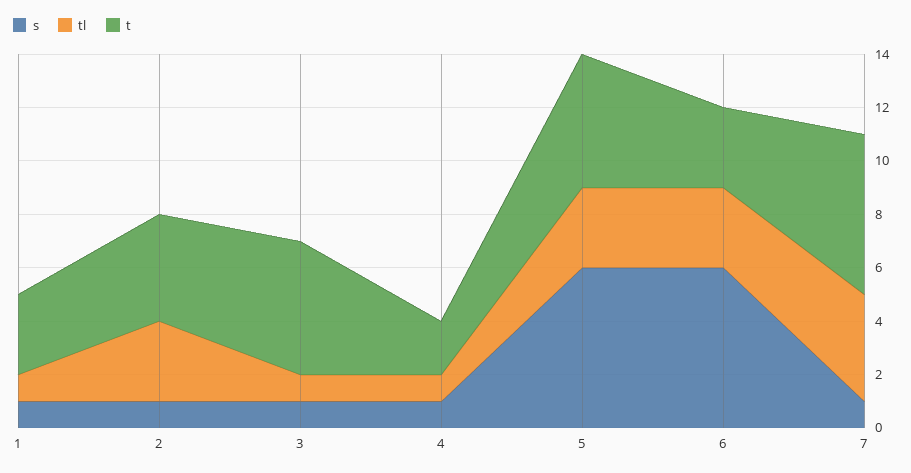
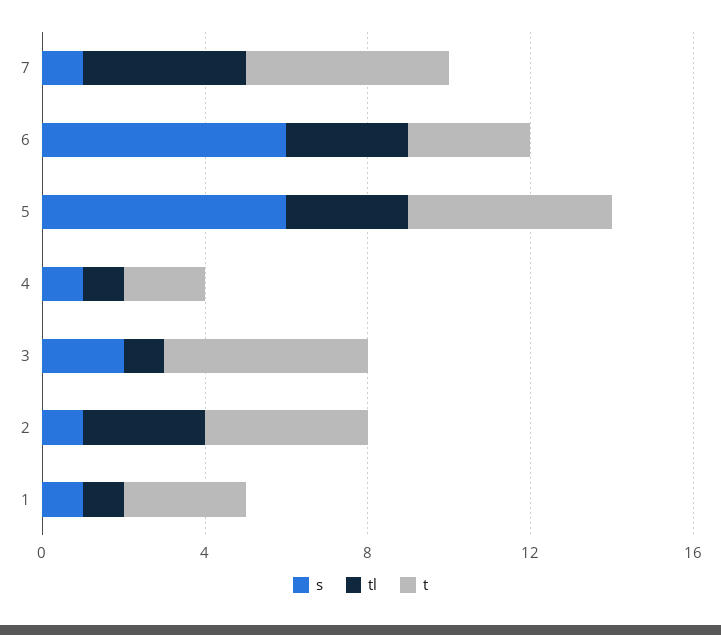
  {
    "s": {
      "1": 1,
      "2": 1,
-     "3": 1,
+     "3": 2,
      "4": 1,
      "5": 6,
      "6": 6,
      "7": 1
    },
    "tl": {
      "1": 1,
      "2": 3,
      "3": 1,
      "4": 1,
      "5": 3,
      "6": 3,
      "7": 4
    },
    "t": {
      "1": 3,
      "2": 4,
      "3": 5,
      "4": 2,
      "5": 5,
      "6": 3,
-     "7": 6
+     "7": 5
    }
  }

